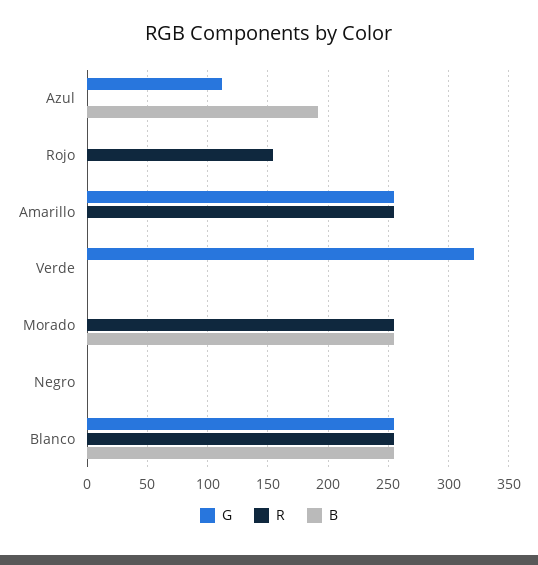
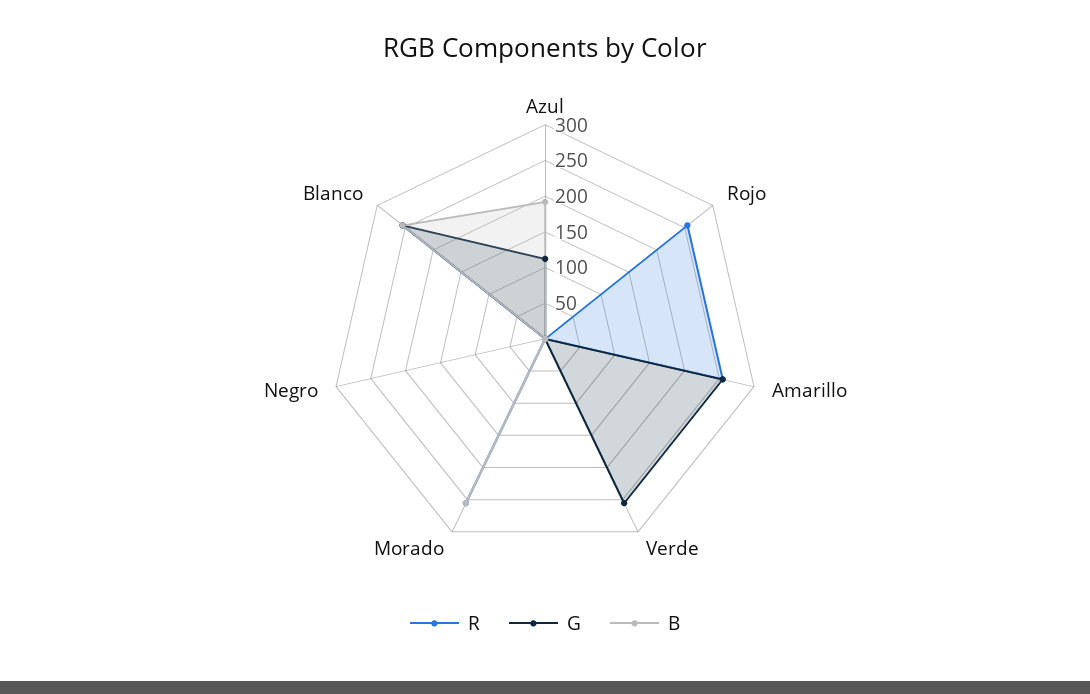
  {
    "G": {
      "Azul": 110,
      "Rojo": 0,
      "Amarillo": 255,
-     "Verde": 320,
+     "Verde": 250,
      "Morado": 0,
      "Negro": 0,
      "Blanco": 255
    },
    "R": {
      "Azul": 0,
-     "Rojo": 155,
+     "Rojo": 250,
      "Amarillo": 255,
      "Verde": 0,
      "Morado": 255,
      "Negro": 0,
      "Blanco": 255
    },
    "B": {
      "Azul": 190,
      "Rojo": 0,
      "Amarillo": 0,
      "Verde": 0,
      "Morado": 255,
      "Negro": 0,
      "Blanco": 255
    }
  }

